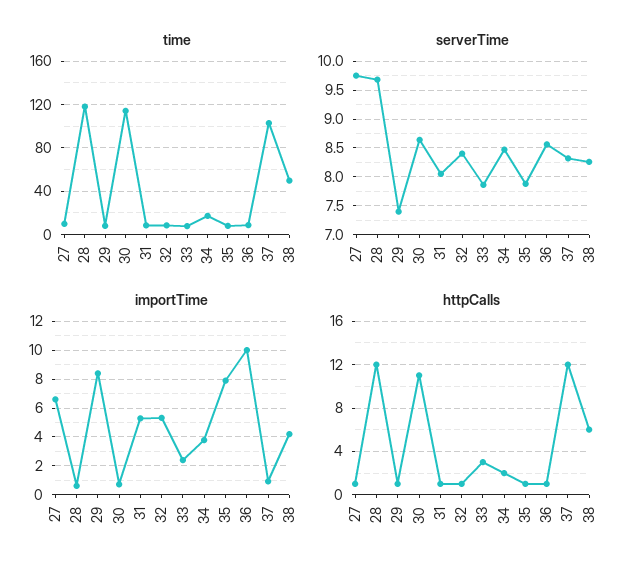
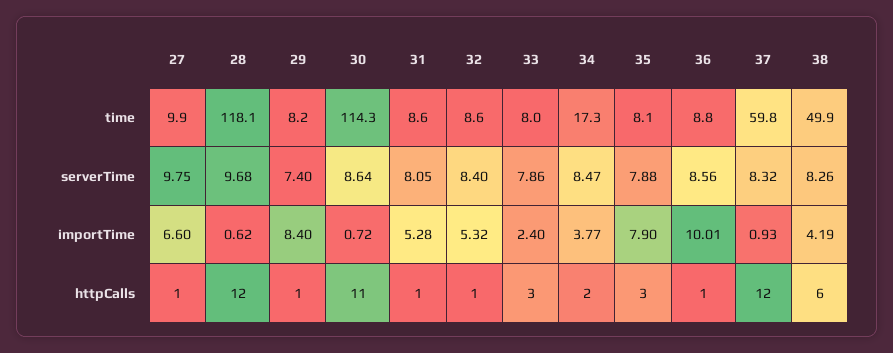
  {
    "time": {
      "27": 9.9,
      "28": 118.1,
      "29": 8.2,
      "30": 114.3,
      "31": 8.6,
      "32": 8.6,
      "33": 8,
      "34": 17.3,
      "35": 8.1,
      "36": 8.8,
-     "37": 100,
+     "37": 59.8,
      "38": 49.9
    },
    "serverTime": {
      "27": 9.75,
      "28": 9.68,
      "29": 7.4,
      "30": 8.64,
      "31": 8.05,
      "32": 8.4,
      "33": 7.86,
      "34": 8.47,
      "35": 7.88,
      "36": 8.56,
      "37": 8.32,
      "38": 8.26
    },
    "importTime": {
      "27": 6.6,
      "28": 0.62,
      "29": 8.4,
      "30": 0.72,
      "31": 5.28,
      "32": 5.32,
      "33": 2.4,
      "34": 3.77,
      "35": 7.9,
      "36": 10.01,
      "37": 0.93,
      "38": 4.19
    },
    "httpCalls": {
      "27": 1,
      "28": 12,
      "29": 1,
      "30": 11,
      "31": 1,
      "32": 1,
      "33": 3,
      "34": 2,
-     "35": 1,
+     "35": 3,
      "36": 1,
      "37": 12,
      "38": 6
    }
  }

